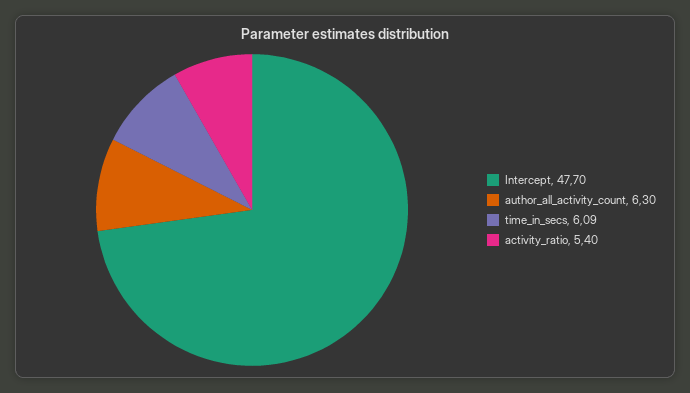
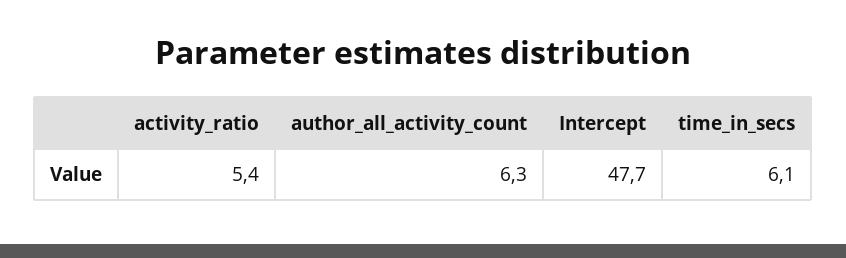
  {
    "Intercept": 47.7,
    "author_all_activity_count": 6.3,
-   "time_in_secs": 6.09,
+   "time_in_secs": 6.1,
    "activity_ratio": 5.4
  }

